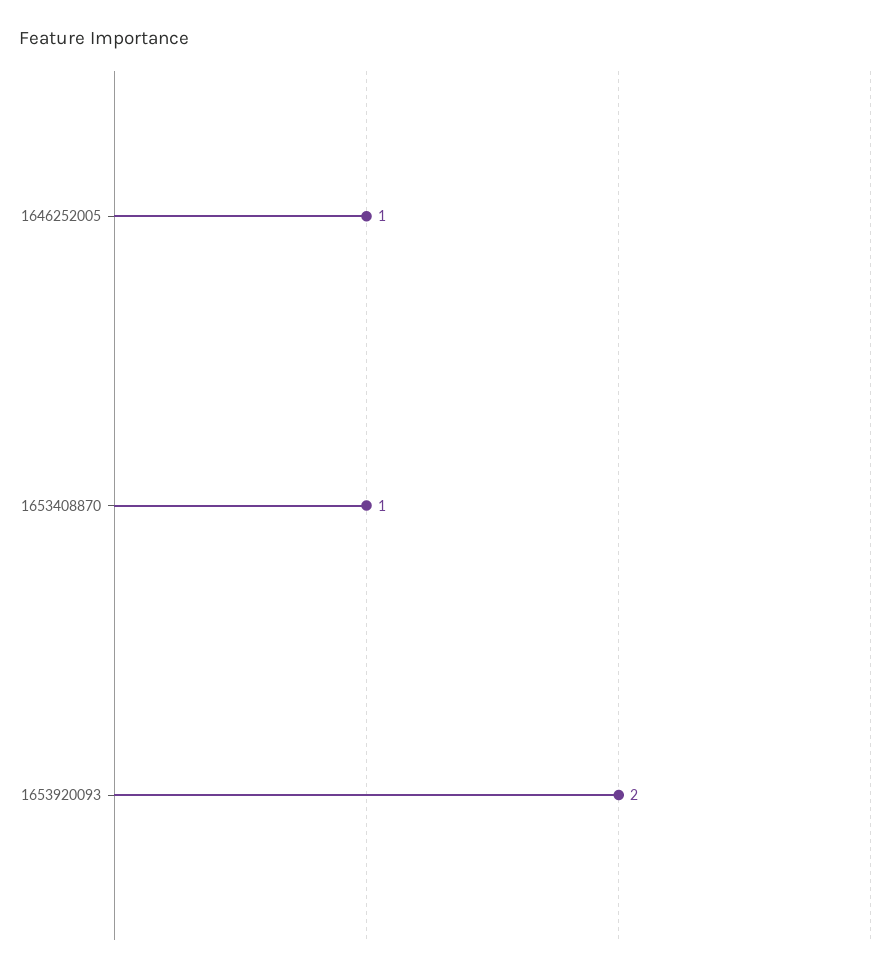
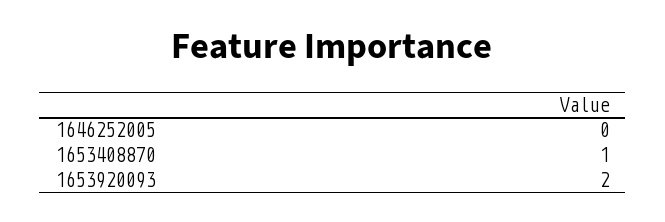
  {
-   "1646252005": 1,
+   "1646252005": 0,
    "1653408870": 1,
    "1653920093": 2
  }

